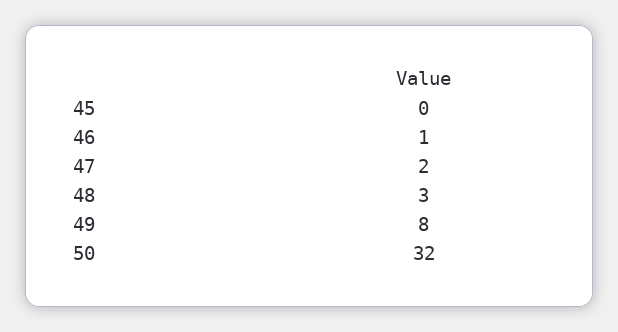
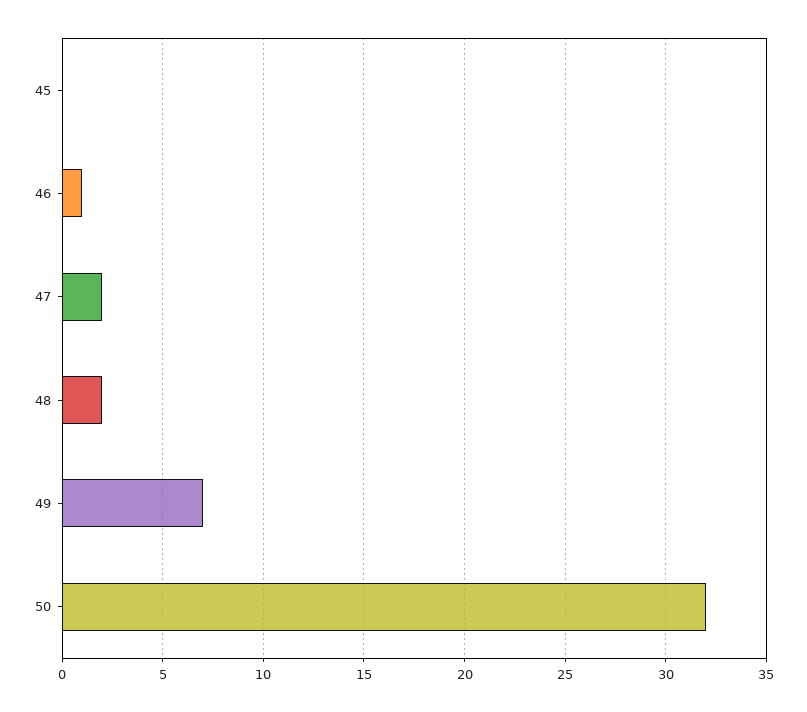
  {
    "45": 0,
    "46": 1,
    "47": 2,
-   "48": 3,
+   "48": 2,
-   "49": 8,
+   "49": 7,
    "50": 32
  }

